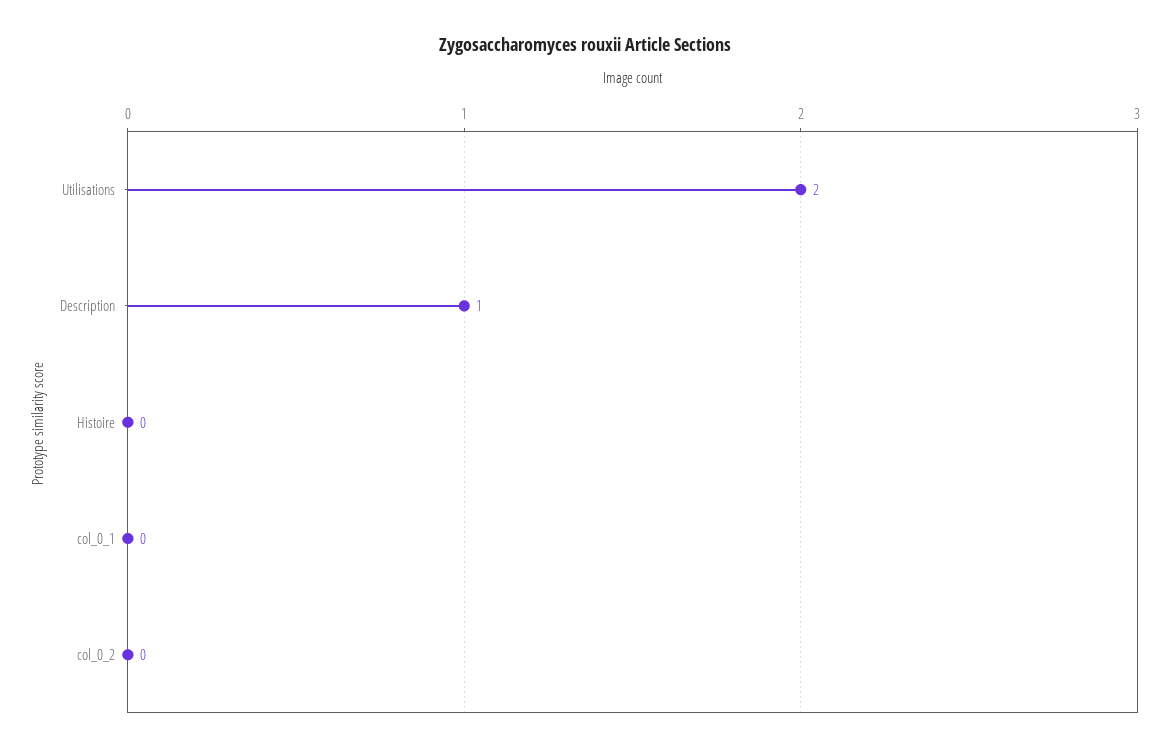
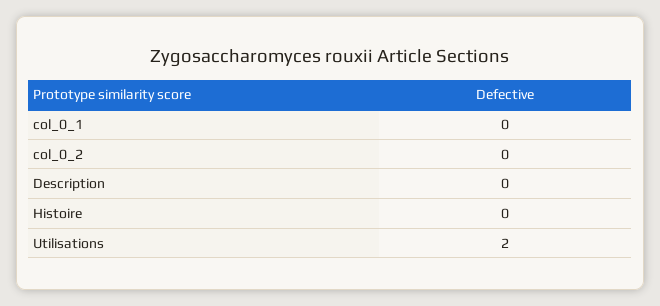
  {
    "Utilisations": 2,
-   "Description": 1,
+   "Description": 0,
    "Histoire": 0,
    "col_0_1": 0,
    "col_0_2": 0
  }

